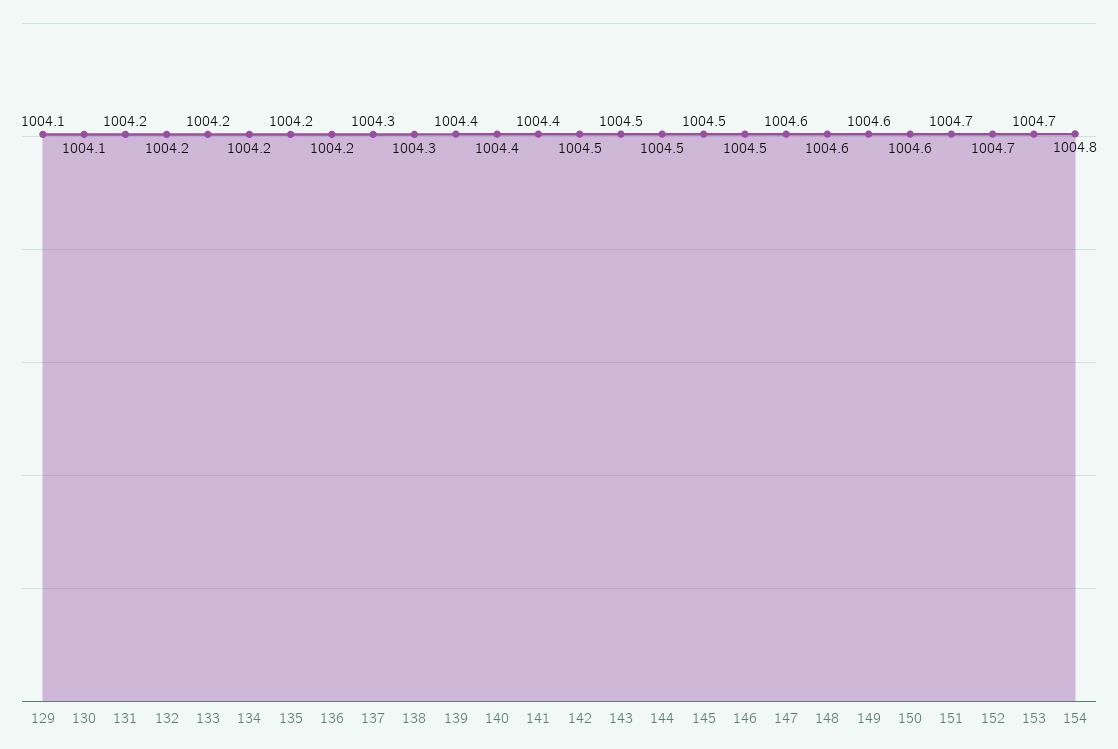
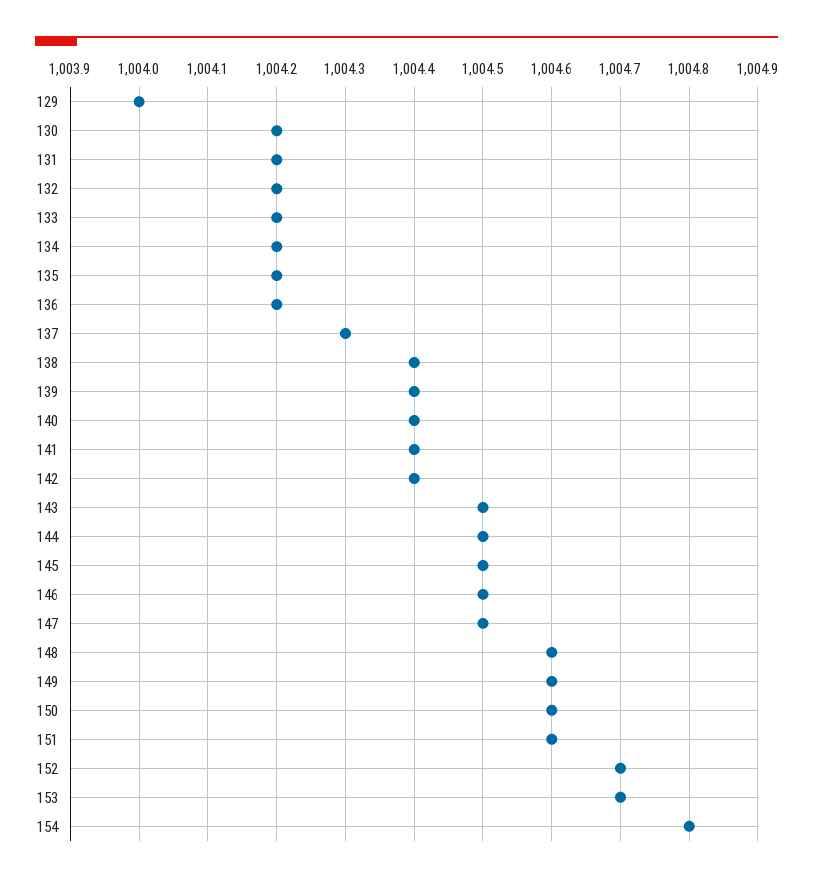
  {
-   "129": 1004.1,
+   "129": 1004,
-   "130": 1004.1,
+   "130": 1004.2,
    "131": 1004.2,
    "132": 1004.2,
    "133": 1004.2,
    "134": 1004.2,
    "135": 1004.2,
    "136": 1004.2,
    "137": 1004.3,
-   "138": 1004.3,
+   "138": 1004.4,
    "139": 1004.4,
    "140": 1004.4,
    "141": 1004.4,
-   "142": 1004.5,
+   "142": 1004.4,
    "143": 1004.5,
    "144": 1004.5,
    "145": 1004.5,
    "146": 1004.5,
-   "147": 1004.6,
+   "147": 1004.5,
    "148": 1004.6,
    "149": 1004.6,
    "150": 1004.6,
-   "151": 1004.7,
+   "151": 1004.6,
    "152": 1004.7,
    "153": 1004.7,
    "154": 1004.8
  }

